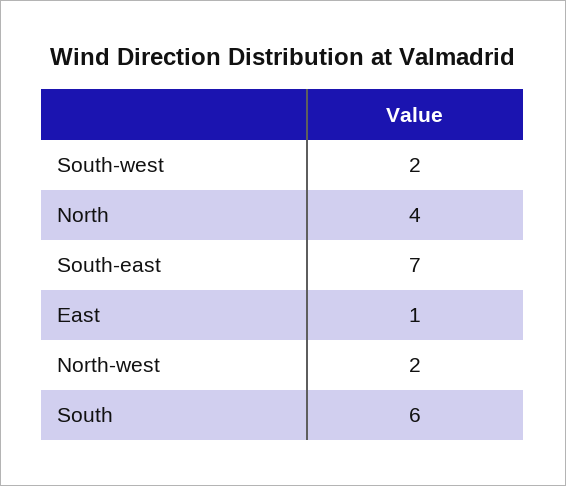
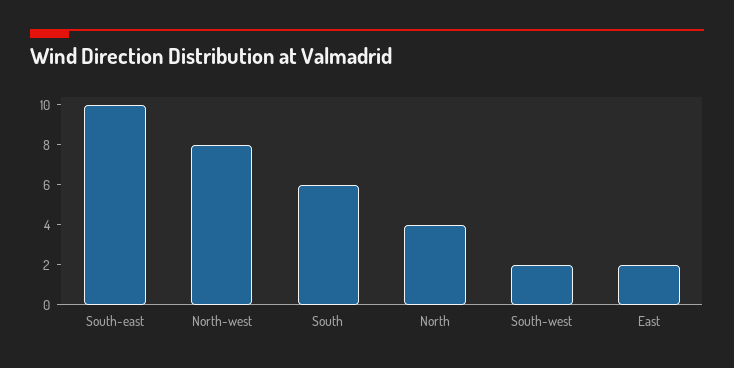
  {
    "South-west": 2,
    "North": 4,
-   "South-east": 7,
+   "South-east": 10,
-   "East": 1,
+   "East": 2,
-   "North-west": 2,
+   "North-west": 8,
    "South": 6
  }

